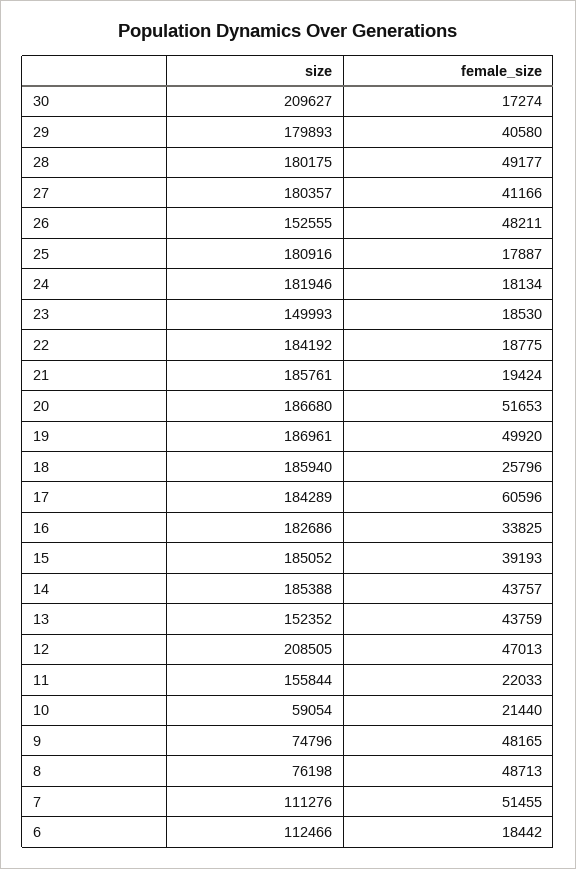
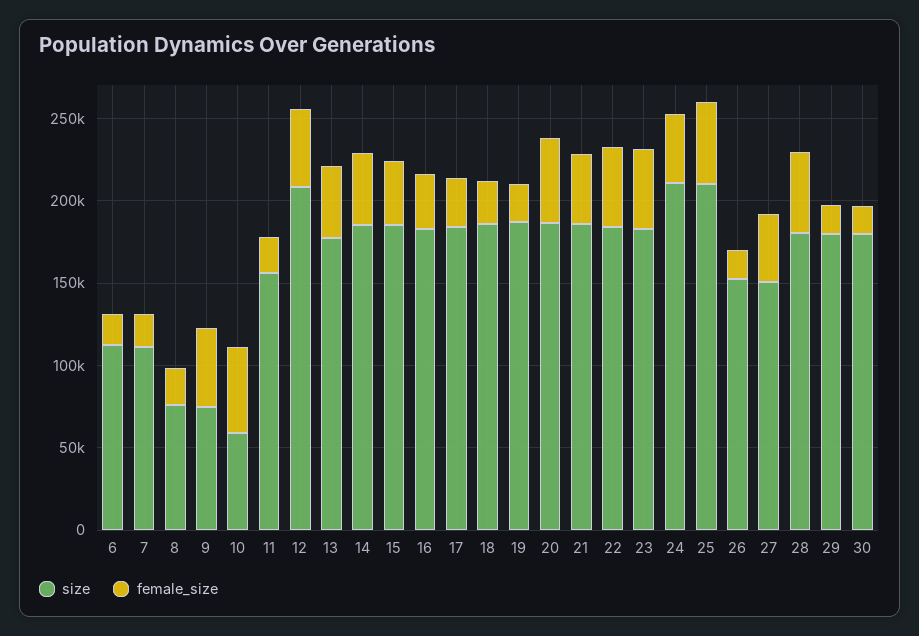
  {
    "size": {
-     "30": 209627,
+     "30": 180000,
      "29": 179893,
      "28": 180175,
-     "27": 180357,
+     "27": 150000,
      "26": 152555,
-     "25": 180916,
+     "25": 210000,
-     "24": 181946,
+     "24": 210000,
-     "23": 149993,
+     "23": 180000,
      "22": 184192,
      "21": 185761,
      "20": 186680,
      "19": 186961,
      "18": 185940,
      "17": 184289,
      "16": 182686,
      "15": 185052,
      "14": 185388,
-     "13": 152352,
+     "13": 180000,
      "12": 208505,
      "11": 155844,
      "10": 59054,
      "9": 74796,
      "8": 76198,
      "7": 111276,
      "6": 112466
    },
    "female_size": {
      "30": 17274,
-     "29": 40580,
+     "29": 20000,
      "28": 49177,
      "27": 41166,
-     "26": 48211,
+     "26": 20000,
-     "25": 17887,
+     "25": 50000,
-     "24": 18134,
+     "24": 40000,
-     "23": 18530,
+     "23": 50000,
-     "22": 18775,
+     "22": 50000,
-     "21": 19424,
+     "21": 40000,
      "20": 51653,
-     "19": 49920,
+     "19": 20000,
      "18": 25796,
-     "17": 60596,
+     "17": 30000,
      "16": 33825,
      "15": 39193,
      "14": 43757,
      "13": 43759,
      "12": 47013,
      "11": 22033,
-     "10": 21440,
+     "10": 50000,
      "9": 48165,
-     "8": 48713,
+     "8": 20000,
-     "7": 51455,
+     "7": 20000,
      "6": 18442
    }
  }

